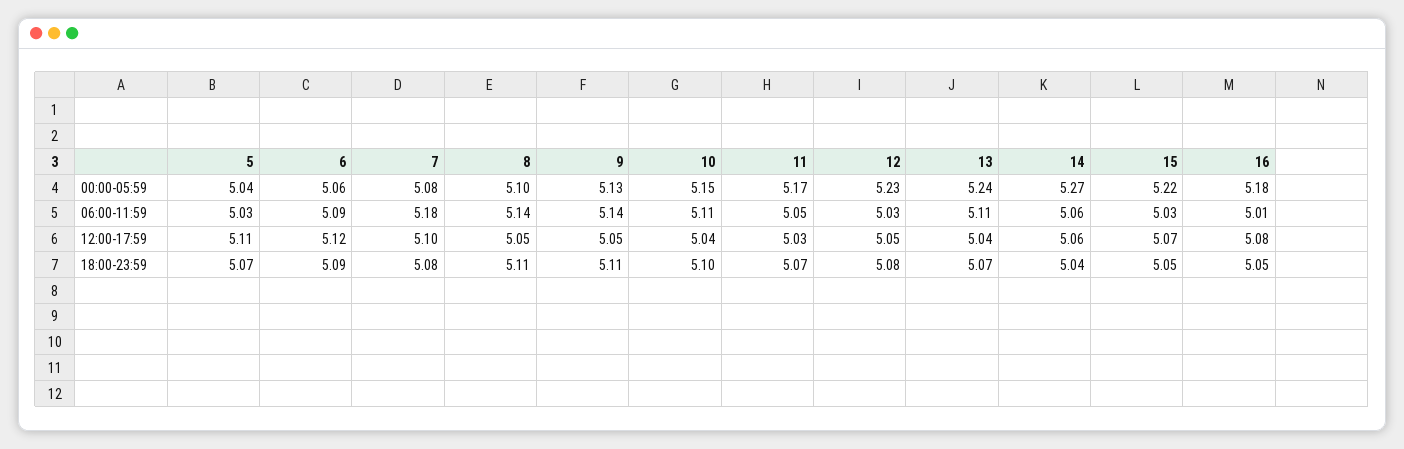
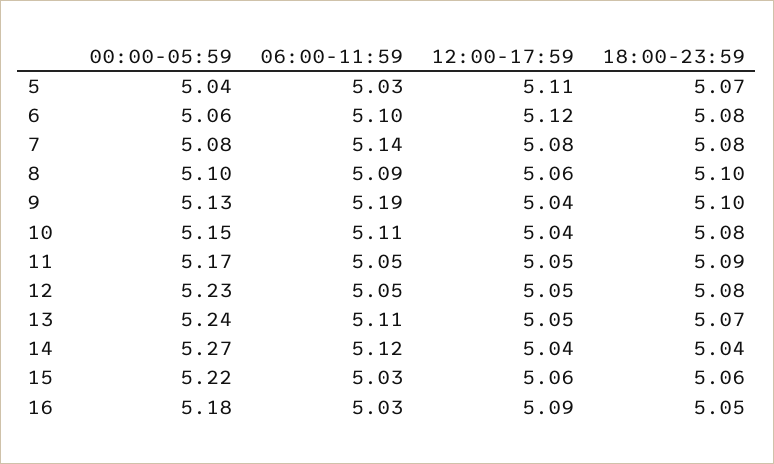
  {
    "5": {
      "00:00-05:59": 5.04,
      "06:00-11:59": 5.03,
      "12:00-17:59": 5.11,
      "18:00-23:59": 5.07
    },
    "6": {
      "00:00-05:59": 5.06,
-     "06:00-11:59": 5.09,
+     "06:00-11:59": 5.1,
      "12:00-17:59": 5.12,
-     "18:00-23:59": 5.09
+     "18:00-23:59": 5.08
    },
    "7": {
      "00:00-05:59": 5.08,
-     "06:00-11:59": 5.18,
+     "06:00-11:59": 5.14,
-     "12:00-17:59": 5.1,
+     "12:00-17:59": 5.08,
      "18:00-23:59": 5.08
    },
    "8": {
      "00:00-05:59": 5.1,
-     "06:00-11:59": 5.14,
+     "06:00-11:59": 5.09,
-     "12:00-17:59": 5.05,
+     "12:00-17:59": 5.06,
-     "18:00-23:59": 5.11
+     "18:00-23:59": 5.1
    },
    "9": {
      "00:00-05:59": 5.13,
-     "06:00-11:59": 5.14,
+     "06:00-11:59": 5.19,
-     "12:00-17:59": 5.05,
+     "12:00-17:59": 5.04,
-     "18:00-23:59": 5.11
+     "18:00-23:59": 5.1
    },
    "10": {
      "00:00-05:59": 5.15,
      "06:00-11:59": 5.11,
      "12:00-17:59": 5.04,
-     "18:00-23:59": 5.1
+     "18:00-23:59": 5.08
    },
    "11": {
      "00:00-05:59": 5.17,
      "06:00-11:59": 5.05,
-     "12:00-17:59": 5.03,
+     "12:00-17:59": 5.05,
-     "18:00-23:59": 5.07
+     "18:00-23:59": 5.09
    },
    "12": {
      "00:00-05:59": 5.23,
-     "06:00-11:59": 5.03,
+     "06:00-11:59": 5.05,
      "12:00-17:59": 5.05,
      "18:00-23:59": 5.08
    },
    "13": {
      "00:00-05:59": 5.24,
      "06:00-11:59": 5.11,
-     "12:00-17:59": 5.04,
+     "12:00-17:59": 5.05,
      "18:00-23:59": 5.07
    },
    "14": {
      "00:00-05:59": 5.27,
-     "06:00-11:59": 5.06,
+     "06:00-11:59": 5.12,
-     "12:00-17:59": 5.06,
+     "12:00-17:59": 5.04,
      "18:00-23:59": 5.04
    },
    "15": {
      "00:00-05:59": 5.22,
      "06:00-11:59": 5.03,
-     "12:00-17:59": 5.07,
+     "12:00-17:59": 5.06,
-     "18:00-23:59": 5.05
+     "18:00-23:59": 5.06
    },
    "16": {
      "00:00-05:59": 5.18,
-     "06:00-11:59": 5.01,
+     "06:00-11:59": 5.03,
-     "12:00-17:59": 5.08,
+     "12:00-17:59": 5.09,
      "18:00-23:59": 5.05
    }
  }

